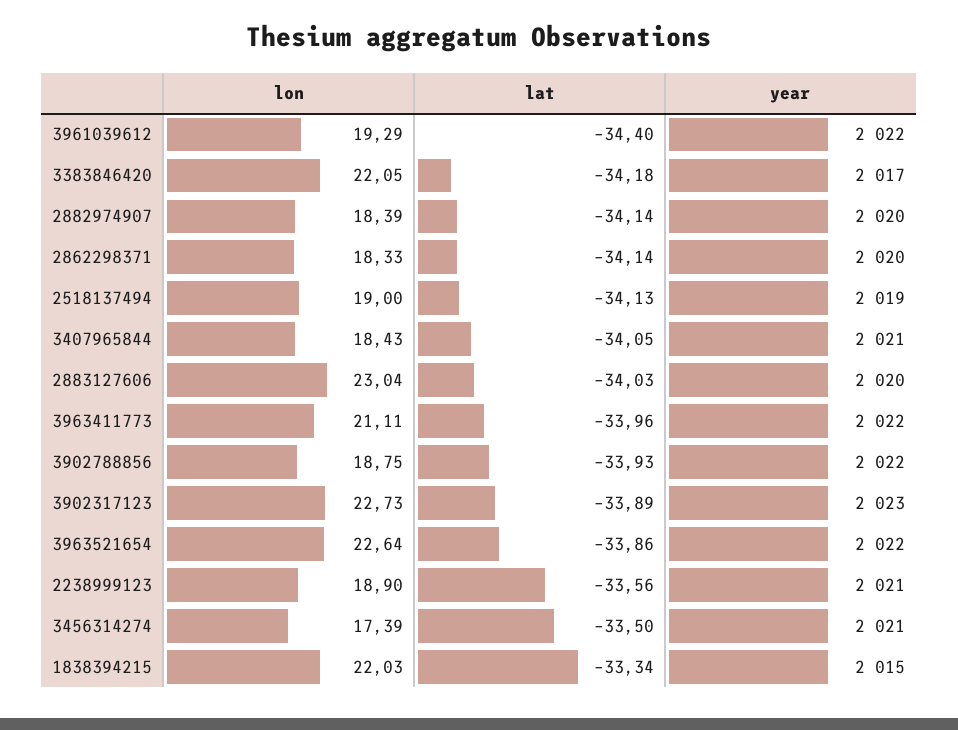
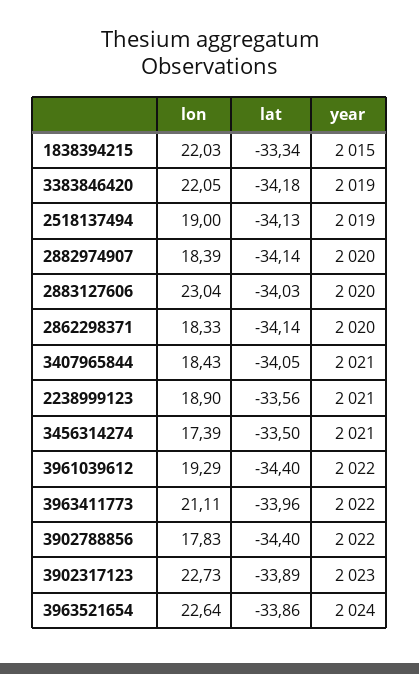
  {
    "lon": {
      "3961039612": 19.29,
      "3383846420": 22.05,
      "2882974907": 18.39,
      "2862298371": 18.33,
      "2518137494": 19,
      "3407965844": 18.43,
      "2883127606": 23.04,
      "3963411773": 21.11,
-     "3902788856": 18.75,
+     "3902788856": 17.83,
      "3902317123": 22.73,
      "3963521654": 22.64,
      "2238999123": 18.9,
      "3456314274": 17.39,
      "1838394215": 22.03
    },
    "lat": {
      "3961039612": -34.4,
      "3383846420": -34.18,
      "2882974907": -34.14,
      "2862298371": -34.14,
      "2518137494": -34.13,
      "3407965844": -34.05,
      "2883127606": -34.03,
      "3963411773": -33.96,
-     "3902788856": -33.93,
+     "3902788856": -34.4,
      "3902317123": -33.89,
      "3963521654": -33.86,
      "2238999123": -33.56,
      "3456314274": -33.5,
      "1838394215": -33.34
    },
    "year": {
      "3961039612": 2022,
-     "3383846420": 2017,
+     "3383846420": 2019,
      "2882974907": 2020,
      "2862298371": 2020,
      "2518137494": 2019,
      "3407965844": 2021,
      "2883127606": 2020,
      "3963411773": 2022,
      "3902788856": 2022,
      "3902317123": 2023,
-     "3963521654": 2022,
+     "3963521654": 2024,
      "2238999123": 2021,
      "3456314274": 2021,
      "1838394215": 2015
    }
  }

